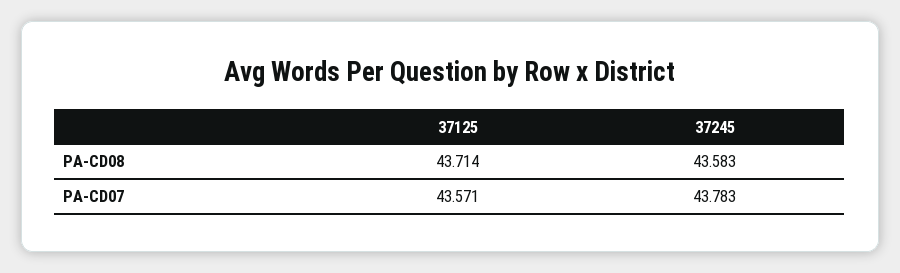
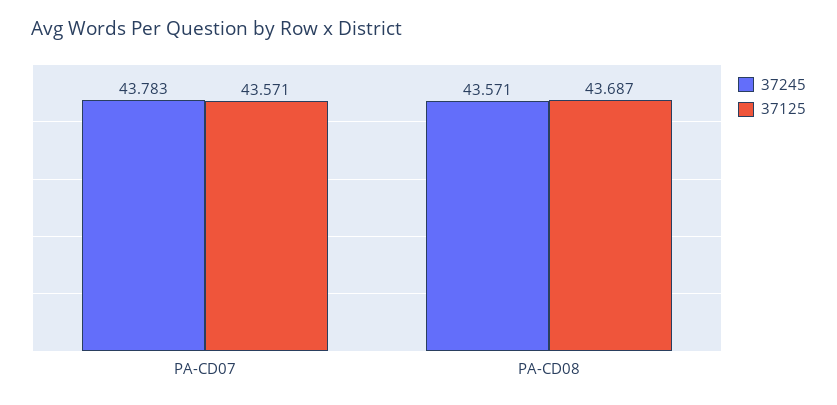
  {
    "37125": {
-     "PA-CD08": 43.714,
+     "PA-CD08": 43.687,
      "PA-CD07": 43.571
    },
    "37245": {
-     "PA-CD08": 43.583,
+     "PA-CD08": 43.571,
      "PA-CD07": 43.783
    }
  }

